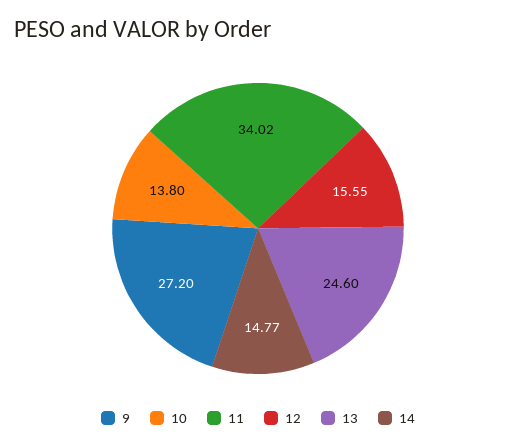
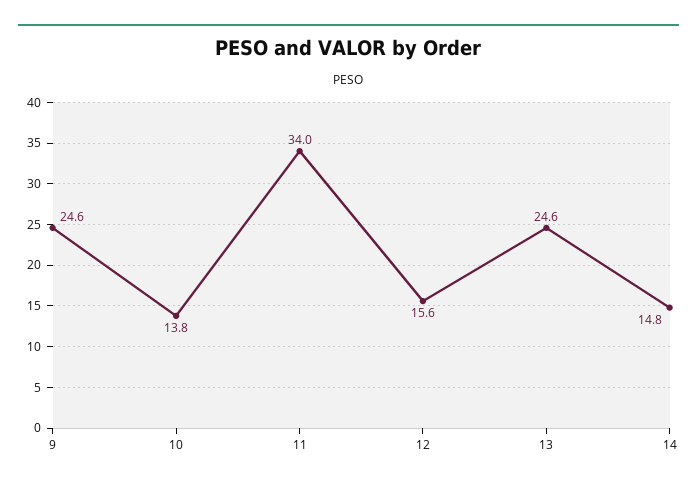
  {
-   "9": 27.2,
+   "9": 24.6,
    "10": 13.8,
    "11": 34.02,
    "12": 15.55,
    "13": 24.6,
    "14": 14.77
  }

